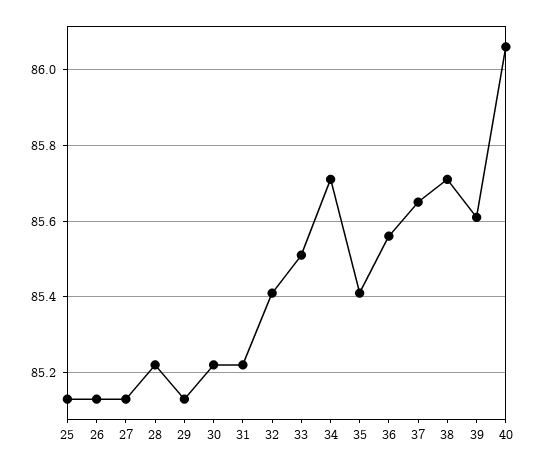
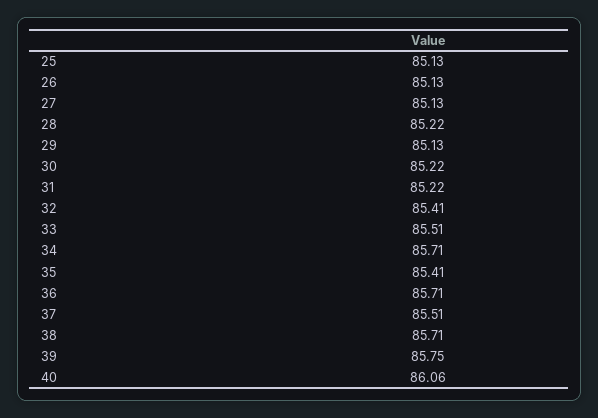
  {
    "25": 85.13,
    "26": 85.13,
    "27": 85.13,
    "28": 85.22,
    "29": 85.13,
    "30": 85.22,
    "31": 85.22,
    "32": 85.41,
    "33": 85.51,
    "34": 85.71,
    "35": 85.41,
-   "36": 85.55,
+   "36": 85.71,
-   "37": 85.65,
+   "37": 85.51,
    "38": 85.71,
-   "39": 85.6,
+   "39": 85.75,
    "40": 86.06
  }

